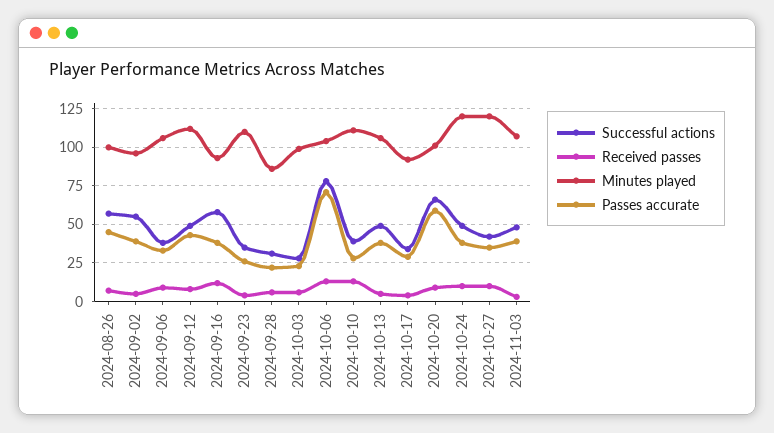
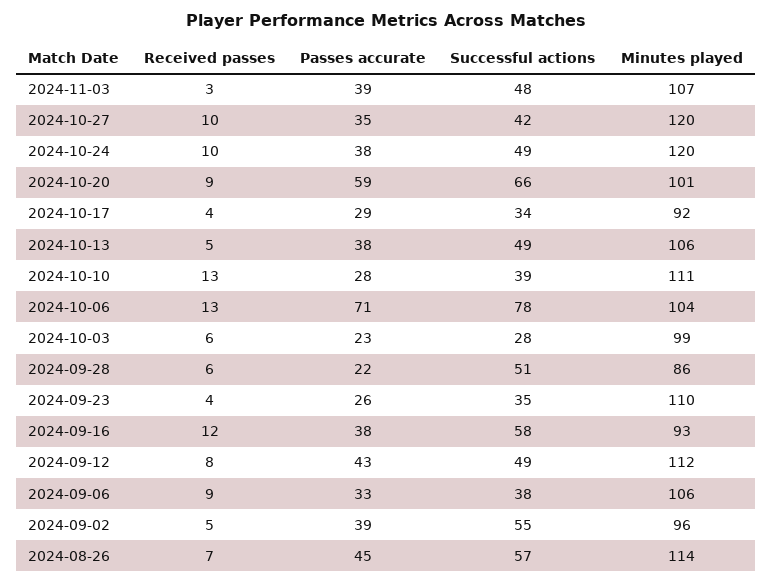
  {
    "Successful actions": {
      "2024-08-26": 57,
      "2024-09-02": 55,
      "2024-09-06": 38,
      "2024-09-12": 49,
      "2024-09-16": 58,
      "2024-09-23": 35,
-     "2024-09-28": 30,
+     "2024-09-28": 51,
      "2024-10-03": 28,
      "2024-10-06": 78,
      "2024-10-10": 39,
      "2024-10-13": 49,
      "2024-10-17": 34,
      "2024-10-20": 66,
      "2024-10-24": 49,
      "2024-10-27": 42,
      "2024-11-03": 48
    },
    "Received passes": {
      "2024-08-26": 7,
      "2024-09-02": 5,
      "2024-09-06": 9,
      "2024-09-12": 8,
      "2024-09-16": 12,
      "2024-09-23": 4,
      "2024-09-28": 6,
      "2024-10-03": 6,
      "2024-10-06": 13,
      "2024-10-10": 13,
      "2024-10-13": 5,
      "2024-10-17": 4,
      "2024-10-20": 9,
      "2024-10-24": 10,
      "2024-10-27": 10,
      "2024-11-03": 3
    },
    "Minutes played": {
-     "2024-08-26": 100,
+     "2024-08-26": 114,
      "2024-09-02": 96,
      "2024-09-06": 106,
      "2024-09-12": 112,
      "2024-09-16": 93,
      "2024-09-23": 110,
      "2024-09-28": 86,
      "2024-10-03": 99,
      "2024-10-06": 104,
      "2024-10-10": 111,
      "2024-10-13": 106,
      "2024-10-17": 92,
      "2024-10-20": 101,
      "2024-10-24": 120,
      "2024-10-27": 120,
      "2024-11-03": 107
    },
    "Passes accurate": {
      "2024-08-26": 45,
      "2024-09-02": 39,
      "2024-09-06": 33,
      "2024-09-12": 43,
      "2024-09-16": 38,
      "2024-09-23": 26,
      "2024-09-28": 22,
      "2024-10-03": 23,
      "2024-10-06": 71,
      "2024-10-10": 28,
      "2024-10-13": 38,
      "2024-10-17": 29,
      "2024-10-20": 59,
      "2024-10-24": 38,
      "2024-10-27": 35,
      "2024-11-03": 39
    }
  }

